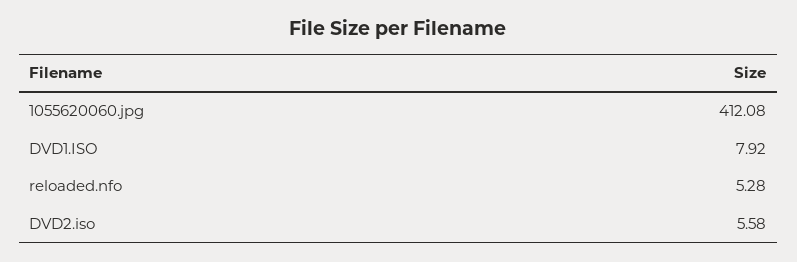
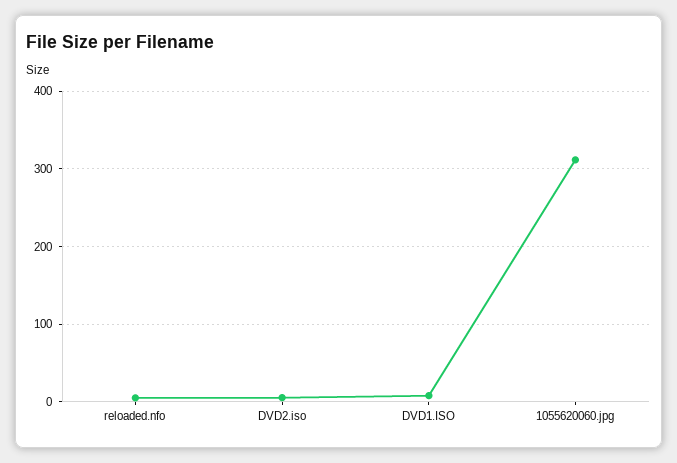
  {
-   "1055620060.jpg": 412.08,
+   "1055620060.jpg": 310,
    "DVD1.ISO": 7.92,
    "reloaded.nfo": 5.28,
    "DVD2.iso": 5.58
  }

